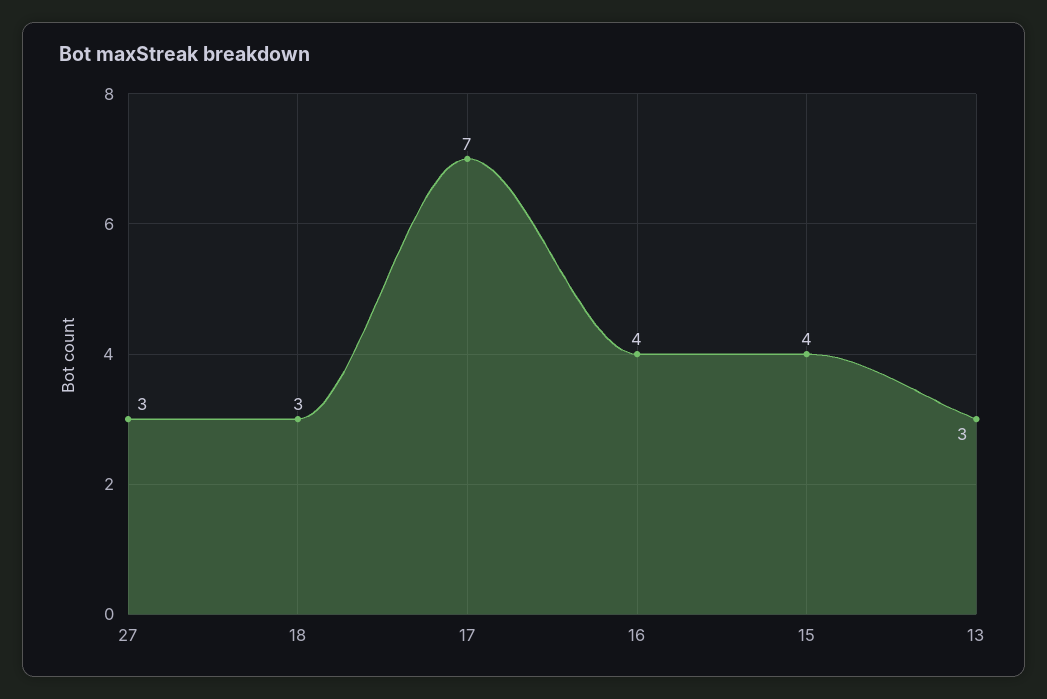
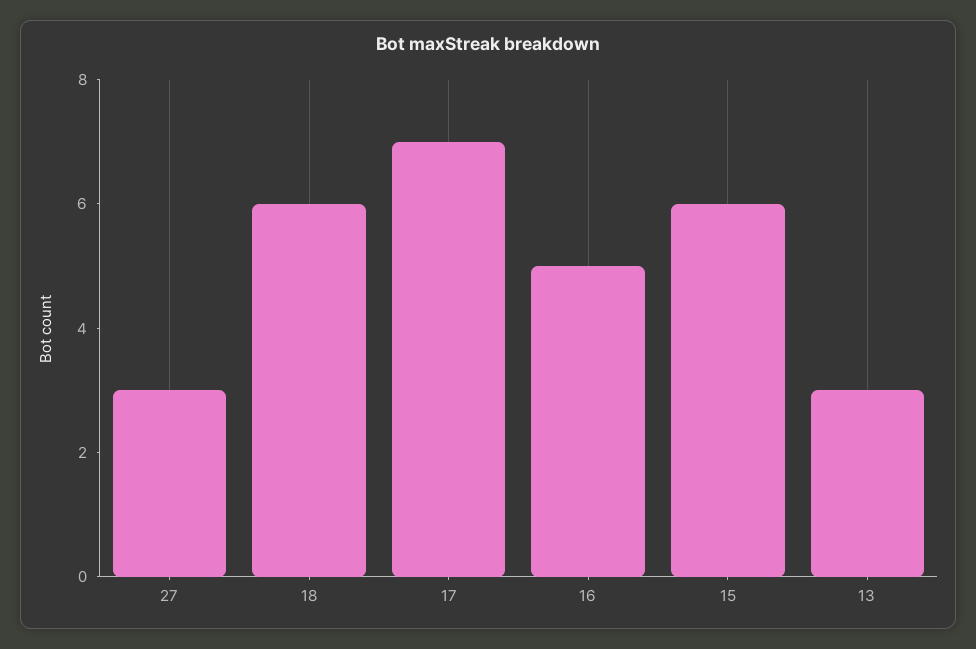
  {
    "27": 3,
-   "18": 3,
+   "18": 6,
    "17": 7,
-   "16": 4,
+   "16": 5,
-   "15": 4,
+   "15": 6,
    "13": 3
  }

